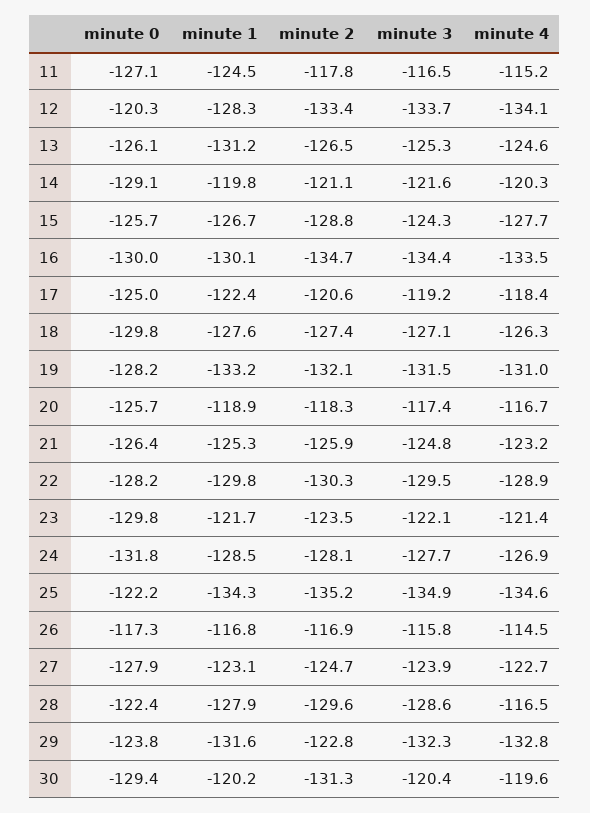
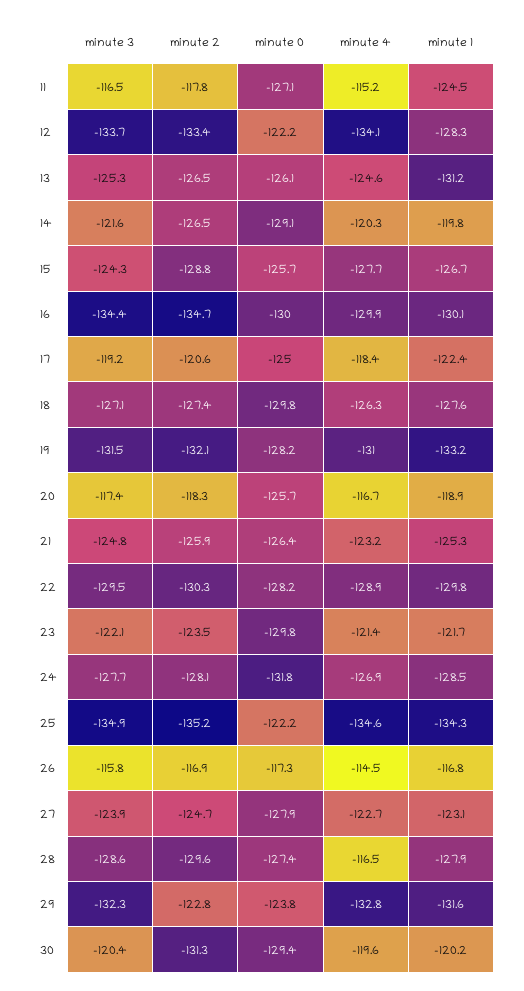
  {
    "minute 0": {
      "11": -127.1,
-     "12": -120.3,
+     "12": -122.2,
      "13": -126.1,
      "14": -129.1,
      "15": -125.7,
      "16": -130,
      "17": -125,
      "18": -129.8,
      "19": -128.2,
      "20": -125.7,
      "21": -126.4,
      "22": -128.2,
      "23": -129.8,
      "24": -131.8,
      "25": -122.2,
      "26": -117.3,
      "27": -127.9,
-     "28": -122.4,
+     "28": -127.4,
      "29": -123.8,
      "30": -129.4
    },
    "minute 1": {
      "11": -124.5,
      "12": -128.3,
      "13": -131.2,
      "14": -119.8,
      "15": -126.7,
      "16": -130.1,
      "17": -122.4,
      "18": -127.6,
      "19": -133.2,
      "20": -118.9,
      "21": -125.3,
      "22": -129.8,
      "23": -121.7,
      "24": -128.5,
      "25": -134.3,
      "26": -116.8,
      "27": -123.1,
      "28": -127.9,
      "29": -131.6,
      "30": -120.2
    },
    "minute 2": {
      "11": -117.8,
      "12": -133.4,
      "13": -126.5,
-     "14": -121.1,
+     "14": -126.5,
      "15": -128.8,
      "16": -134.7,
      "17": -120.6,
      "18": -127.4,
      "19": -132.1,
      "20": -118.3,
      "21": -125.9,
      "22": -130.3,
      "23": -123.5,
      "24": -128.1,
      "25": -135.2,
      "26": -116.9,
      "27": -124.7,
      "28": -129.6,
      "29": -122.8,
      "30": -131.3
    },
    "minute 3": {
      "11": -116.5,
      "12": -133.7,
      "13": -125.3,
      "14": -121.6,
      "15": -124.3,
      "16": -134.4,
      "17": -119.2,
      "18": -127.1,
      "19": -131.5,
      "20": -117.4,
      "21": -124.8,
      "22": -129.5,
      "23": -122.1,
      "24": -127.7,
      "25": -134.9,
      "26": -115.8,
      "27": -123.9,
      "28": -128.6,
      "29": -132.3,
      "30": -120.4
    },
    "minute 4": {
      "11": -115.2,
      "12": -134.1,
      "13": -124.6,
      "14": -120.3,
      "15": -127.7,
-     "16": -133.5,
+     "16": -129.9,
      "17": -118.4,
      "18": -126.3,
      "19": -131,
      "20": -116.7,
      "21": -123.2,
      "22": -128.9,
      "23": -121.4,
      "24": -126.9,
      "25": -134.6,
      "26": -114.5,
      "27": -122.7,
      "28": -116.5,
      "29": -132.8,
      "30": -119.6
    }
  }

